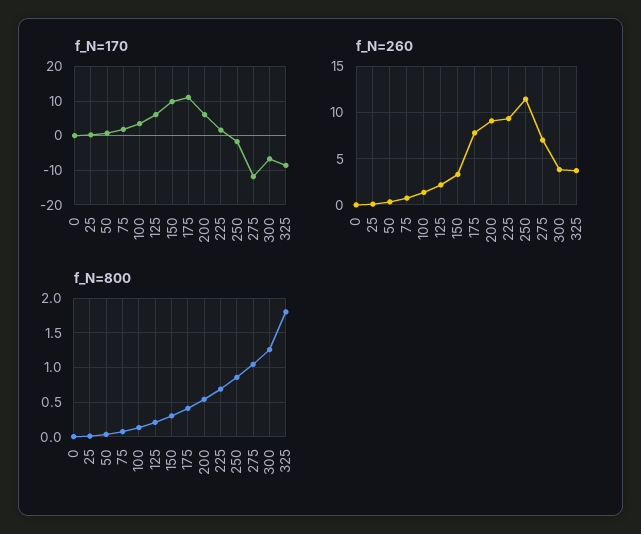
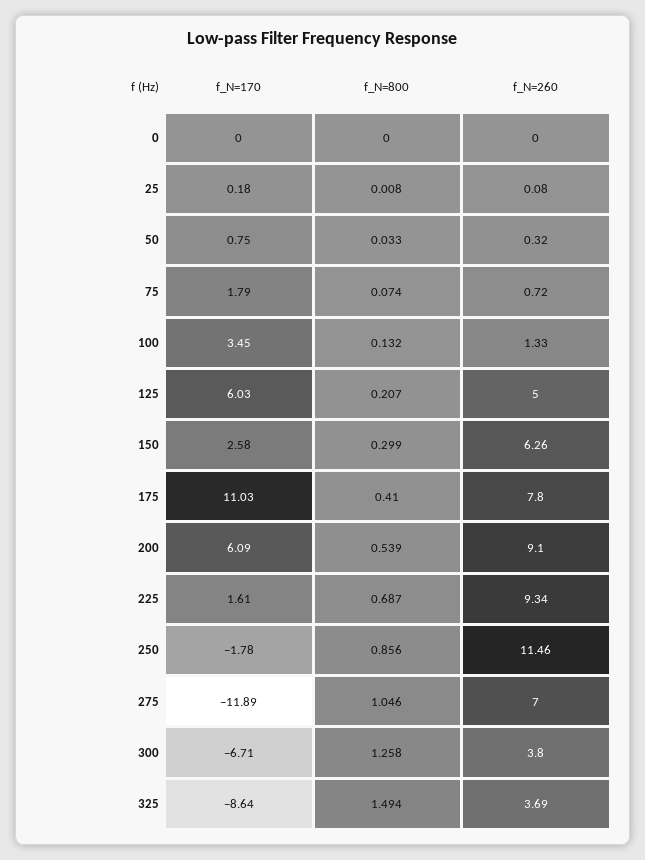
  {
    "f_N=170": {
      "0": 0,
      "25": 0.18,
      "50": 0.75,
      "75": 1.79,
      "100": 3.45,
      "125": 6.03,
-     "150": 10,
+     "150": 2.58,
      "175": 11.03,
      "200": 6.09,
      "225": 1.61,
      "250": -1.78,
      "275": -11.89,
      "300": -6.71,
      "325": -8.64
    },
    "f_N=260": {
      "0": 0,
      "25": 0.08,
      "50": 0.32,
      "75": 0.72,
      "100": 1.33,
-     "125": 2,
+     "125": 5,
-     "150": 3,
+     "150": 6.26,
      "175": 7.8,
      "200": 9.1,
      "225": 9.34,
      "250": 11.46,
      "275": 7,
      "300": 3.8,
      "325": 3.69
    },
    "f_N=800": {
      "0": 0,
      "25": 0.008,
      "50": 0.033,
      "75": 0.074,
      "100": 0.132,
      "125": 0.207,
      "150": 0.299,
      "175": 0.41,
      "200": 0.539,
      "225": 0.687,
      "250": 0.856,
      "275": 1.046,
      "300": 1.258,
-     "325": 1.8
+     "325": 1.494
    }
  }

